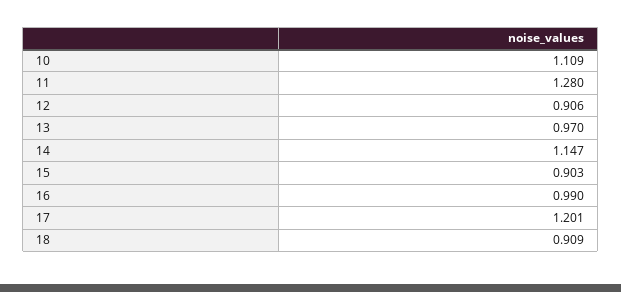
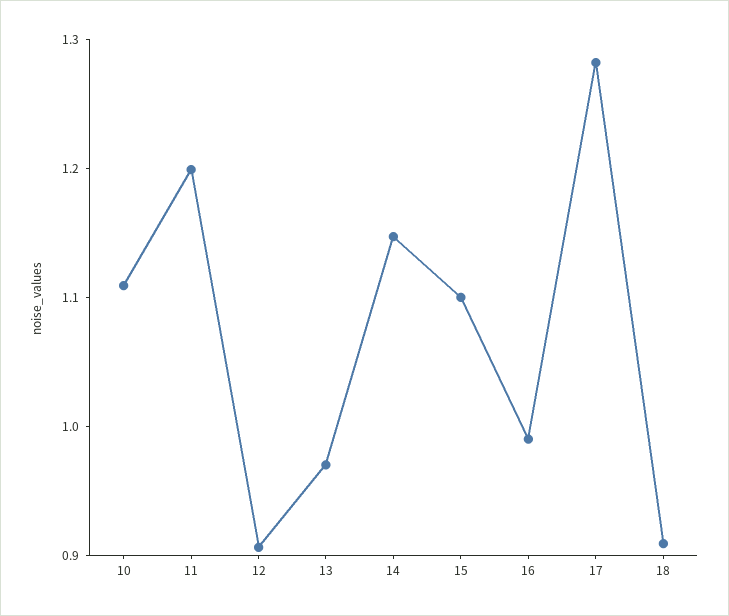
  {
    "10": 1.109,
-   "11": 1.28,
+   "11": 1.2,
    "12": 0.906,
    "13": 0.97,
    "14": 1.147,
-   "15": 0.903,
+   "15": 1.1,
    "16": 0.99,
-   "17": 1.201,
+   "17": 1.28,
    "18": 0.909
  }

